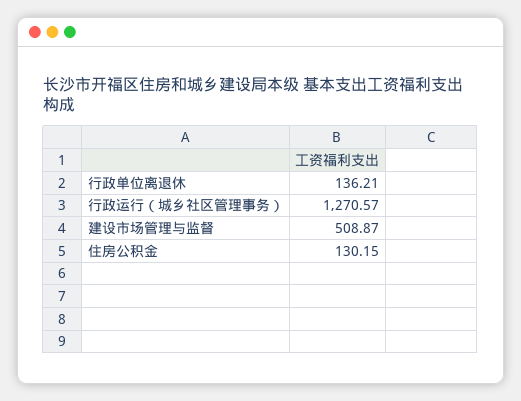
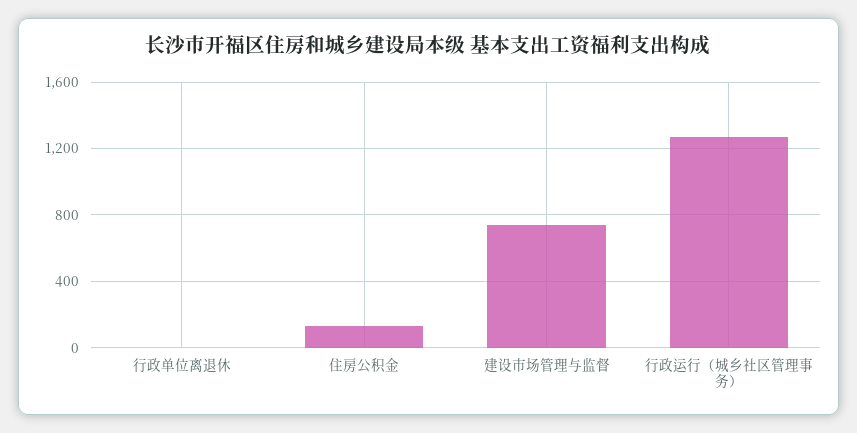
  {
-   "行政单位离退休": 136.21,
+   "行政单位离退休": 0,
    "行政运行（城乡社区管理事务）": 1270.57,
-   "建设市场管理与监督": 508.87,
+   "建设市场管理与监督": 750,
    "住房公积金": 130.15
  }

